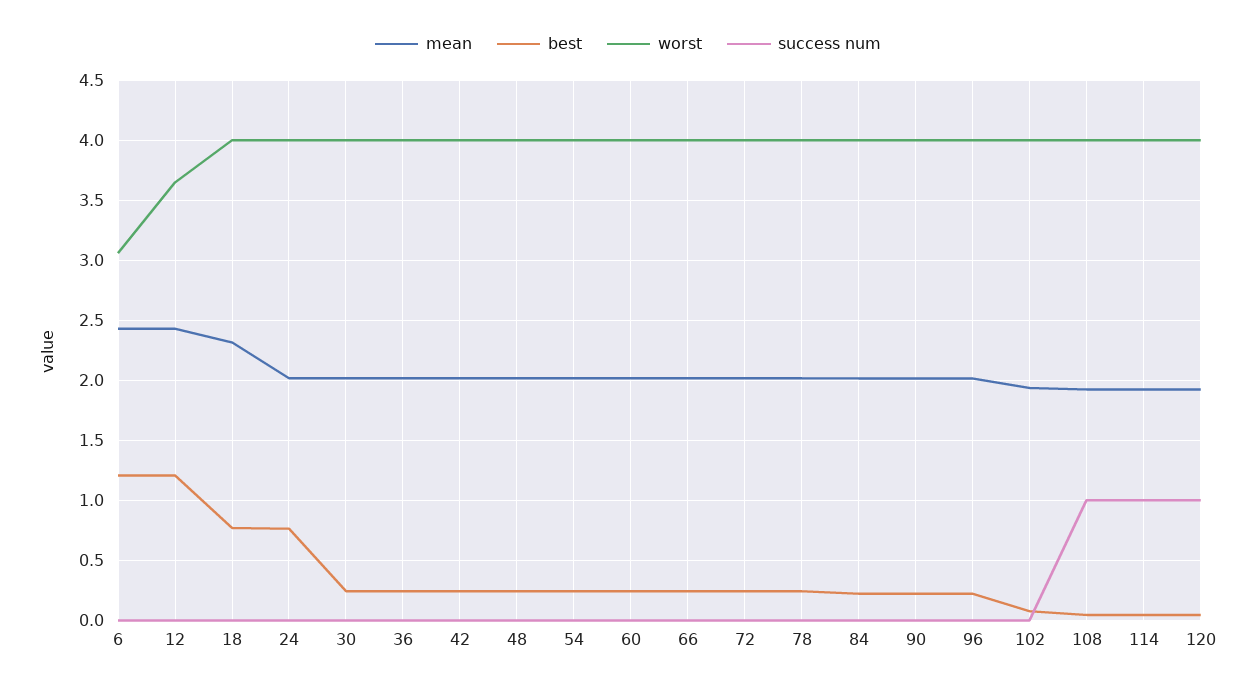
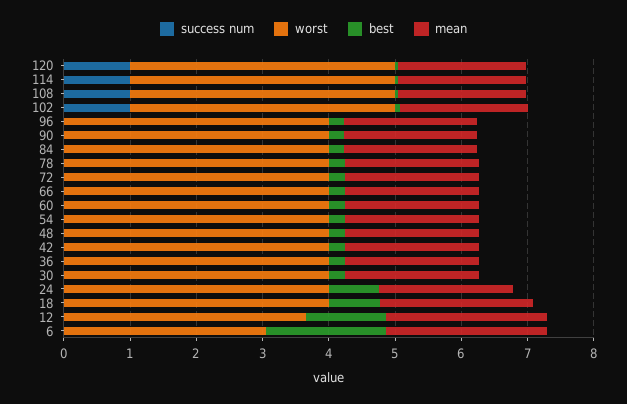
  {
    "mean": {
      "6": 2.45,
      "12": 2.45,
      "18": 2.3,
      "24": 2,
      "30": 2,
      "36": 2,
      "42": 2,
      "48": 2,
      "54": 2,
      "60": 2,
      "66": 2,
      "72": 2,
      "78": 2,
      "84": 2,
      "90": 2,
      "96": 2,
      "102": 1.95,
      "108": 1.9,
      "114": 1.9,
      "120": 1.9
    },
    "best": {
-     "6": 1.2,
+     "6": 1.8,
      "12": 1.2,
      "18": 0.75,
      "24": 0.75,
      "30": 0.25,
      "36": 0.25,
      "42": 0.25,
      "48": 0.25,
      "54": 0.25,
      "60": 0.25,
      "66": 0.25,
      "72": 0.25,
      "78": 0.25,
      "84": 0.2,
      "90": 0.2,
      "96": 0.2,
      "102": 0.1,
      "108": 0.05,
      "114": 0.05,
      "120": 0.05
    },
    "worst": {
      "6": 3.05,
      "12": 3.65,
      "18": 4,
      "24": 4,
      "30": 4,
      "36": 4,
      "42": 4,
      "48": 4,
      "54": 4,
      "60": 4,
      "66": 4,
      "72": 4,
      "78": 4,
      "84": 4,
      "90": 4,
      "96": 4,
      "102": 4,
      "108": 4,
      "114": 4,
      "120": 4
    },
    "success num": {
      "6": 0,
      "12": 0,
      "18": 0,
      "24": 0,
      "30": 0,
      "36": 0,
      "42": 0,
      "48": 0,
      "54": 0,
      "60": 0,
      "66": 0,
      "72": 0,
      "78": 0,
      "84": 0,
      "90": 0,
      "96": 0,
-     "102": 0,
+     "102": 1,
      "108": 1,
      "114": 1,
      "120": 1
    }
  }

